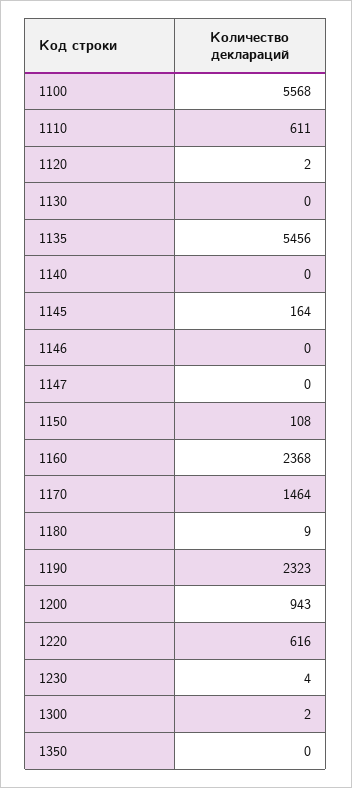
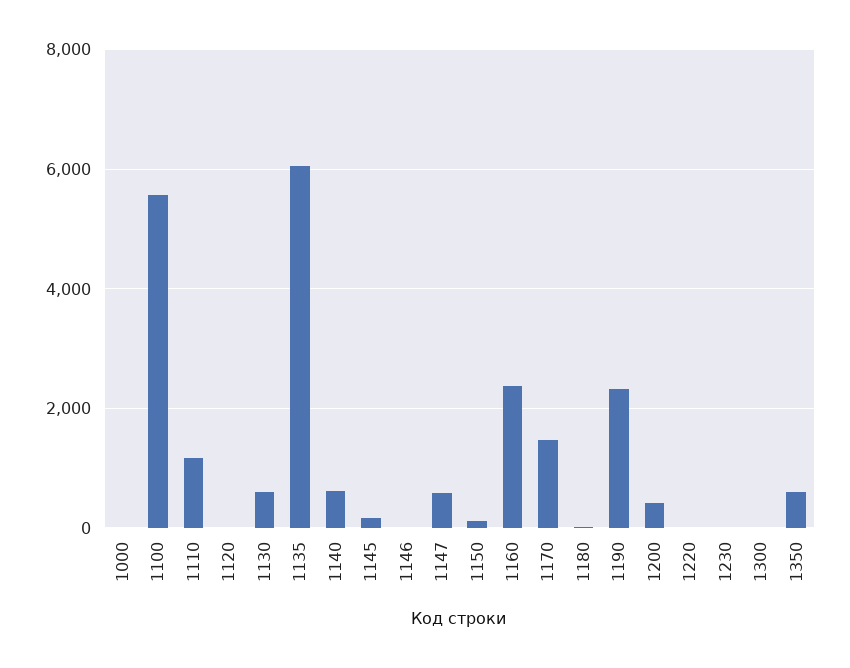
  {
    "1100": 5568,
-   "1110": 611,
+   "1110": 1200,
    "1120": 2,
-   "1130": 0,
+   "1130": 600,
-   "1135": 5456,
+   "1135": 6000,
-   "1140": 0,
+   "1140": 600,
    "1145": 164,
    "1146": 0,
-   "1147": 0,
+   "1147": 600,
    "1150": 108,
    "1160": 2368,
    "1170": 1464,
    "1180": 9,
    "1190": 2323,
-   "1200": 943,
+   "1200": 400,
-   "1220": 616,
+   "1220": 0,
    "1230": 4,
    "1300": 2,
-   "1350": 0
+   "1350": 600,
+   "1000": 0
  }

